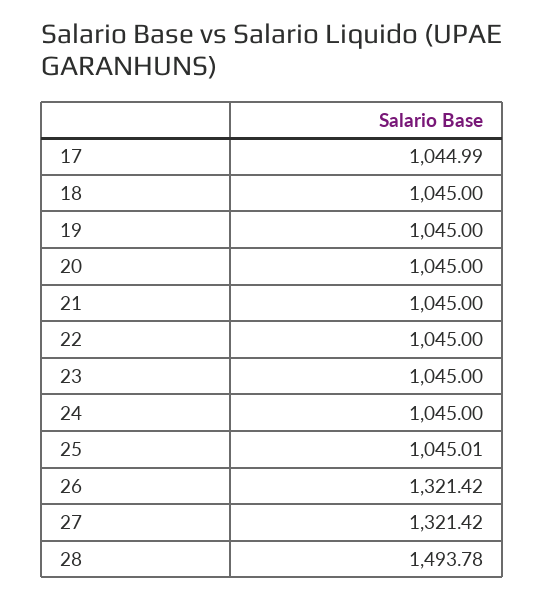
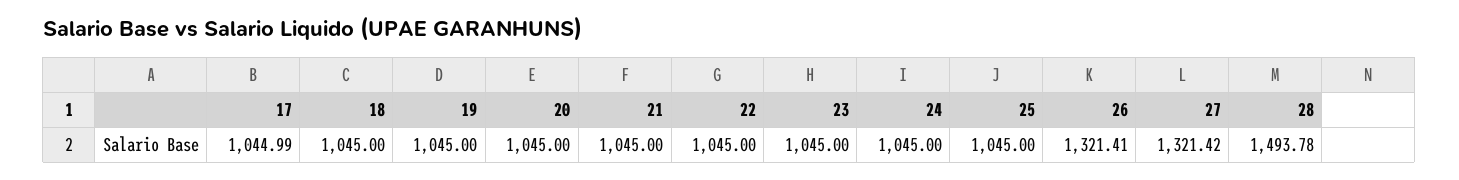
  {
    "17": 1044.99,
    "18": 1045,
    "19": 1045,
    "20": 1045,
    "21": 1045,
    "22": 1045,
    "23": 1045,
    "24": 1045,
-   "25": 1045.01,
+   "25": 1045,
-   "26": 1321.42,
+   "26": 1321.41,
    "27": 1321.42,
    "28": 1493.78
  }

